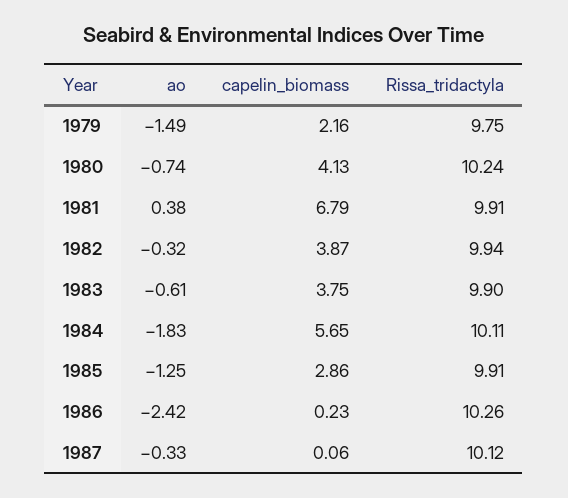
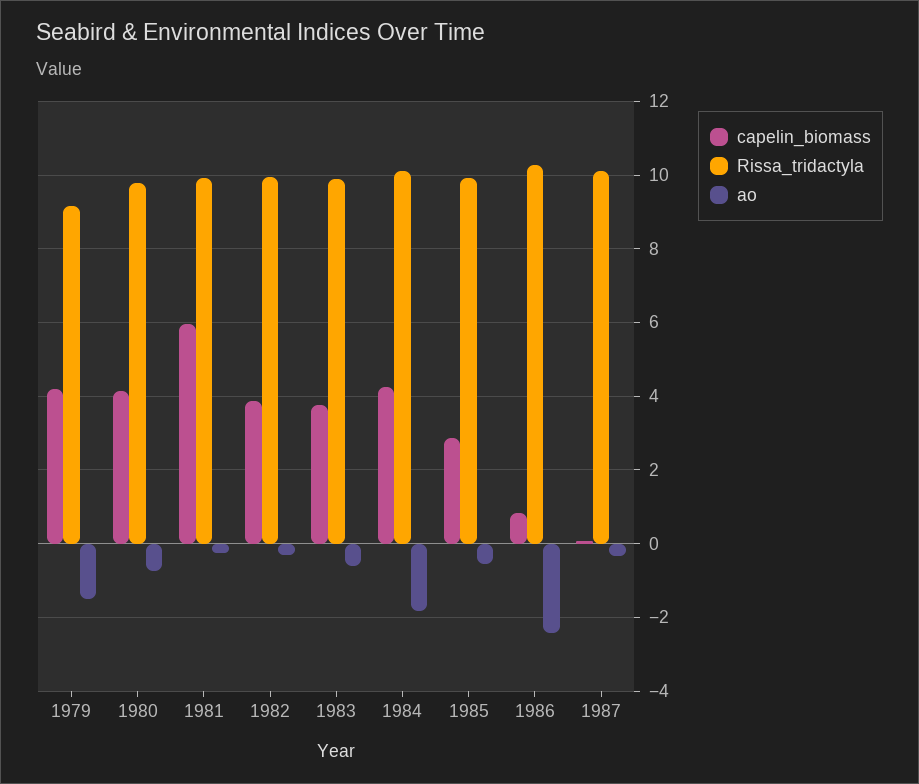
  {
    "ao": {
      "1979": -1.49,
      "1980": -0.74,
-     "1981": 0.38,
+     "1981": -0.2,
      "1982": -0.32,
      "1983": -0.61,
      "1984": -1.83,
-     "1985": -1.25,
+     "1985": -0.6,
      "1986": -2.42,
      "1987": -0.33
    },
    "capelin_biomass": {
-     "1979": 2.16,
+     "1979": 4.2,
      "1980": 4.13,
-     "1981": 6.79,
+     "1981": 6,
      "1982": 3.87,
      "1983": 3.75,
-     "1984": 5.65,
+     "1984": 4.2,
      "1985": 2.86,
-     "1986": 0.23,
+     "1986": 0.8,
      "1987": 0.06
    },
    "Rissa_tridactyla": {
-     "1979": 9.75,
+     "1979": 9.2,
-     "1980": 10.24,
+     "1980": 9.8,
      "1981": 9.91,
      "1982": 9.94,
      "1983": 9.9,
      "1984": 10.11,
      "1985": 9.91,
      "1986": 10.26,
      "1987": 10.12
    }
  }

